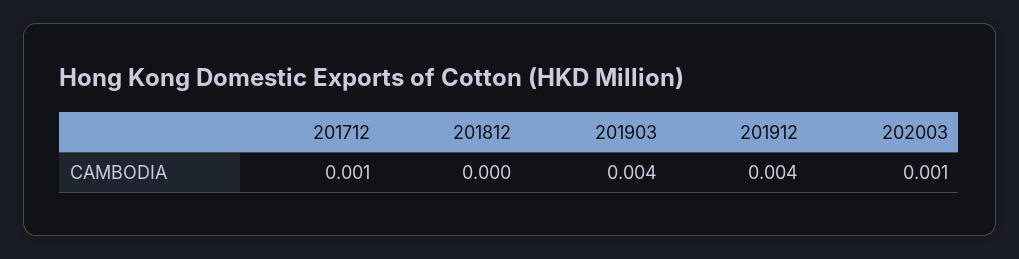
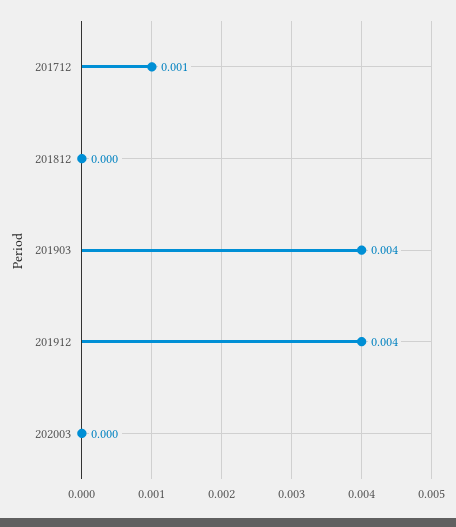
  {
    "201712": 0.001,
    "201812": 0,
    "201903": 0.004,
    "201912": 0.004,
-   "202003": 0.001
+   "202003": 0
  }

